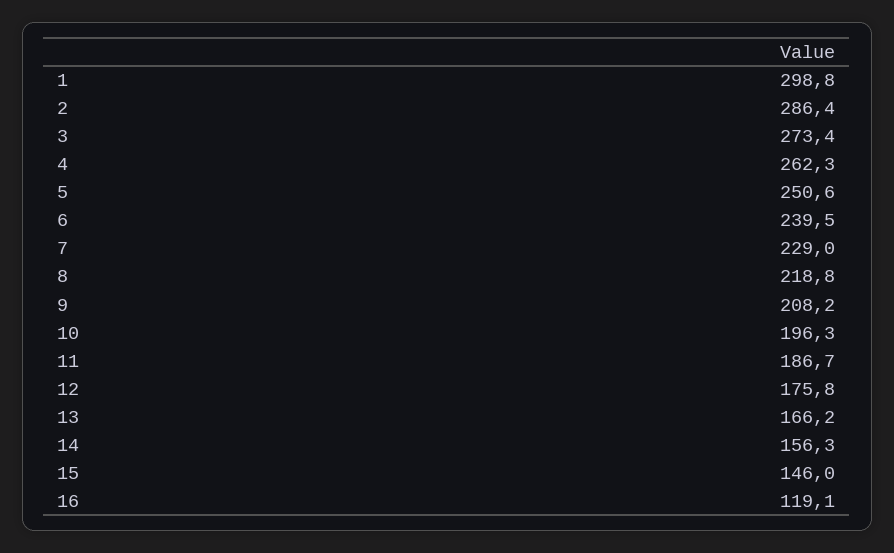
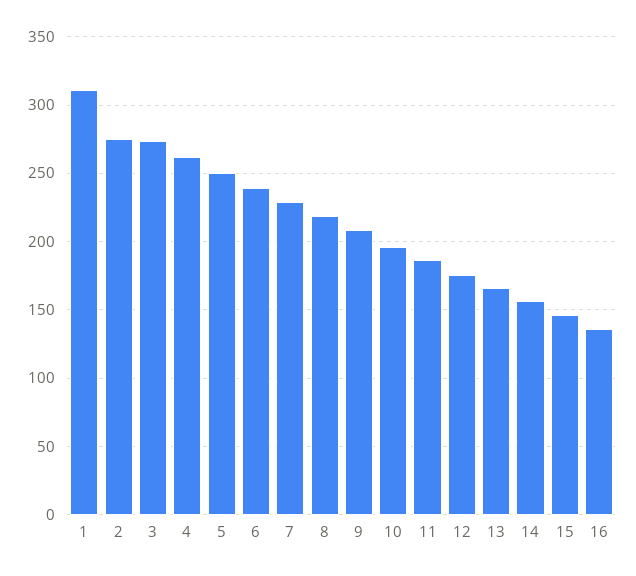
  {
-   "1": 298.8,
+   "1": 310,
-   "2": 286.4,
+   "2": 275,
    "3": 273.4,
    "4": 262.3,
    "5": 250.6,
    "6": 239.5,
    "7": 229,
    "8": 218.8,
    "9": 208.2,
    "10": 196.3,
    "11": 186.7,
    "12": 175.8,
    "13": 166.2,
    "14": 156.3,
    "15": 146,
-   "16": 119.1
+   "16": 135
  }

